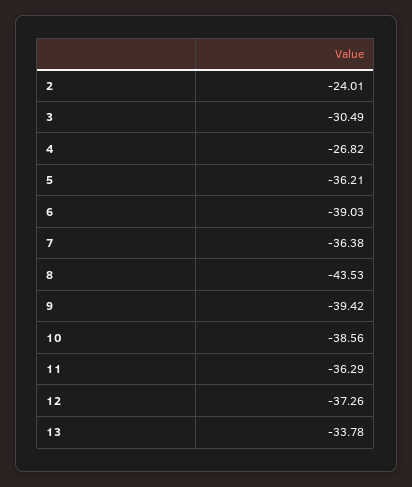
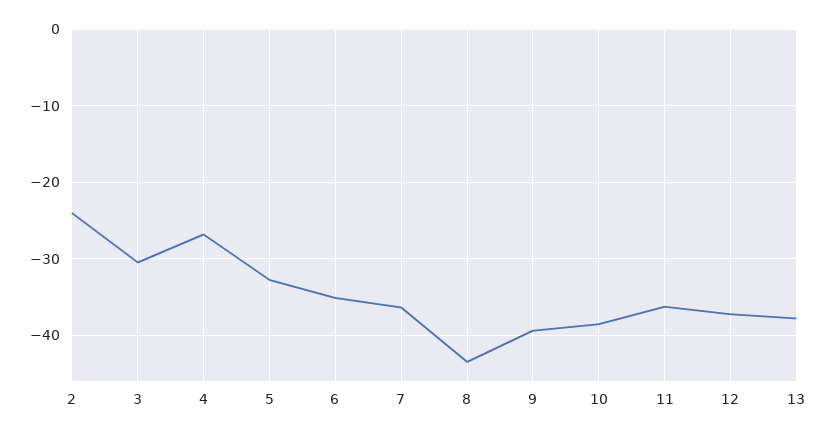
  {
    "2": -24.01,
    "3": -30.49,
    "4": -26.82,
-   "5": -36.21,
+   "5": -33,
-   "6": -39.03,
+   "6": -35,
    "7": -36.38,
    "8": -43.53,
    "9": -39.42,
    "10": -38.56,
    "11": -36.29,
    "12": -37.26,
-   "13": -33.78
+   "13": -38
  }

